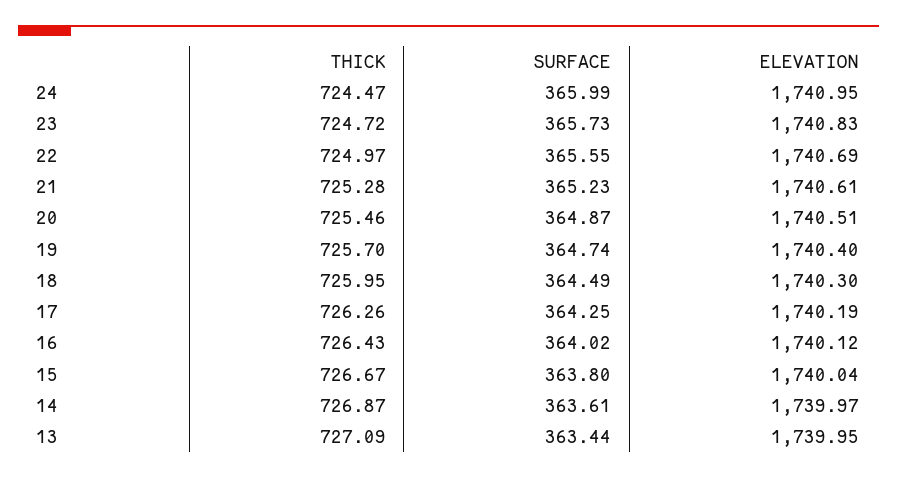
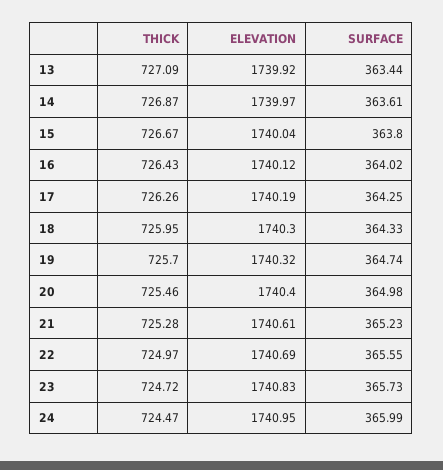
  {
    "THICK": {
      "24": 724.47,
      "23": 724.72,
      "22": 724.97,
      "21": 725.28,
      "20": 725.46,
      "19": 725.7,
      "18": 725.95,
      "17": 726.26,
      "16": 726.43,
      "15": 726.67,
      "14": 726.87,
      "13": 727.09
    },
    "SURFACE": {
      "24": 365.99,
      "23": 365.73,
      "22": 365.55,
      "21": 365.23,
-     "20": 364.87,
+     "20": 364.98,
      "19": 364.74,
-     "18": 364.49,
+     "18": 364.33,
      "17": 364.25,
      "16": 364.02,
      "15": 363.8,
      "14": 363.61,
      "13": 363.44
    },
    "ELEVATION": {
      "24": 1740.95,
      "23": 1740.83,
      "22": 1740.69,
      "21": 1740.61,
-     "20": 1740.51,
+     "20": 1740.4,
-     "19": 1740.4,
+     "19": 1740.32,
      "18": 1740.3,
      "17": 1740.19,
      "16": 1740.12,
      "15": 1740.04,
      "14": 1739.97,
-     "13": 1739.95
+     "13": 1739.92
    }
  }

